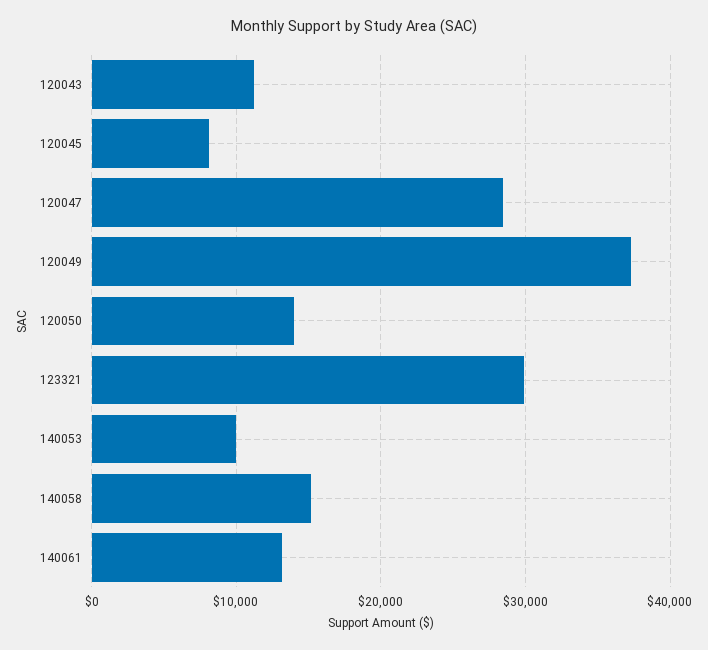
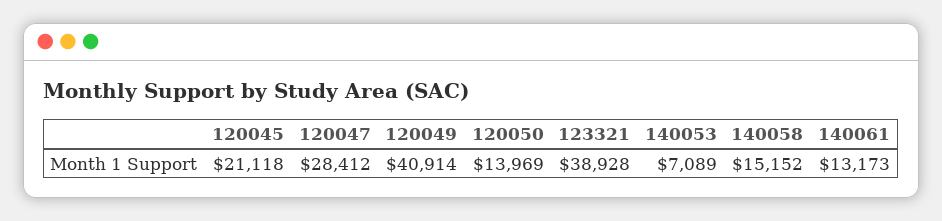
  {
-   "120043": 11000,
-   "120045": 8000,
+   "120045": 21118,
    "120047": 28412,
-   "120049": 37000,
+   "120049": 40914,
    "120050": 13969,
-   "123321": 30000,
+   "123321": 38928,
-   "140053": 10000,
+   "140053": 7089,
    "140058": 15152,
    "140061": 13173
  }

